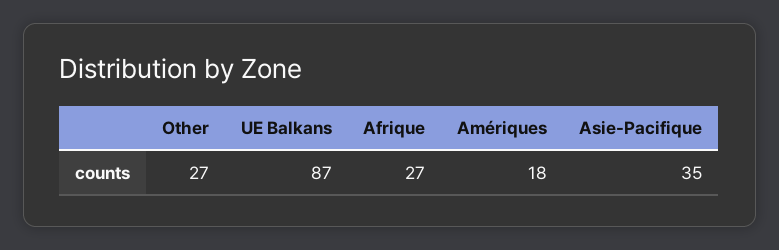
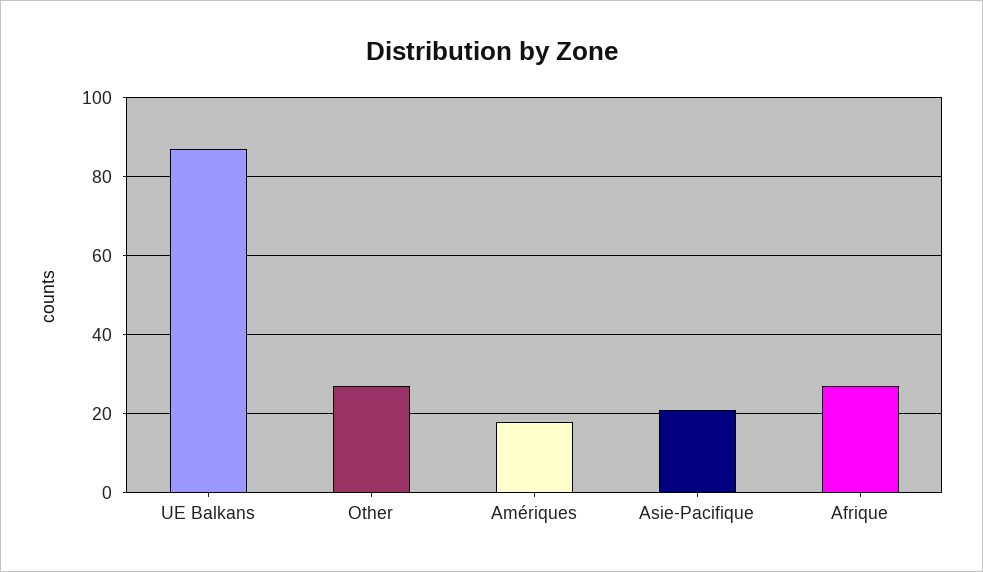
  {
    "Other": 27,
    "UE Balkans": 87,
    "Afrique": 27,
    "Amériques": 18,
-   "Asie-Pacifique": 35
+   "Asie-Pacifique": 20
  }

